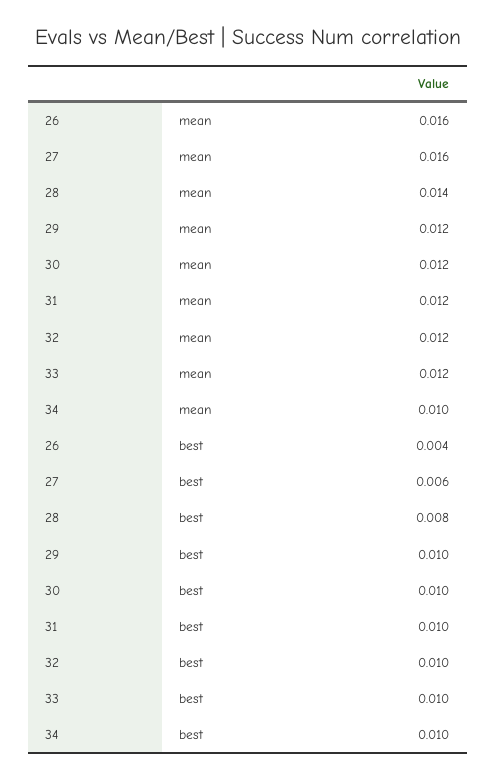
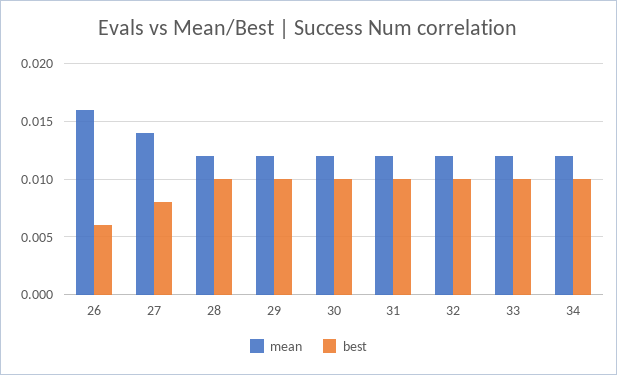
  {
    "mean": {
      "26": 0.016,
-     "27": 0.016,
+     "27": 0.014,
-     "28": 0.014,
+     "28": 0.012,
      "29": 0.012,
      "30": 0.012,
      "31": 0.012,
      "32": 0.012,
      "33": 0.012,
-     "34": 0.01
+     "34": 0.012
    },
    "best": {
-     "26": 0.004,
+     "26": 0.006,
-     "27": 0.006,
+     "27": 0.008,
-     "28": 0.008,
+     "28": 0.01,
      "29": 0.01,
      "30": 0.01,
      "31": 0.01,
      "32": 0.01,
      "33": 0.01,
      "34": 0.01
    }
  }

